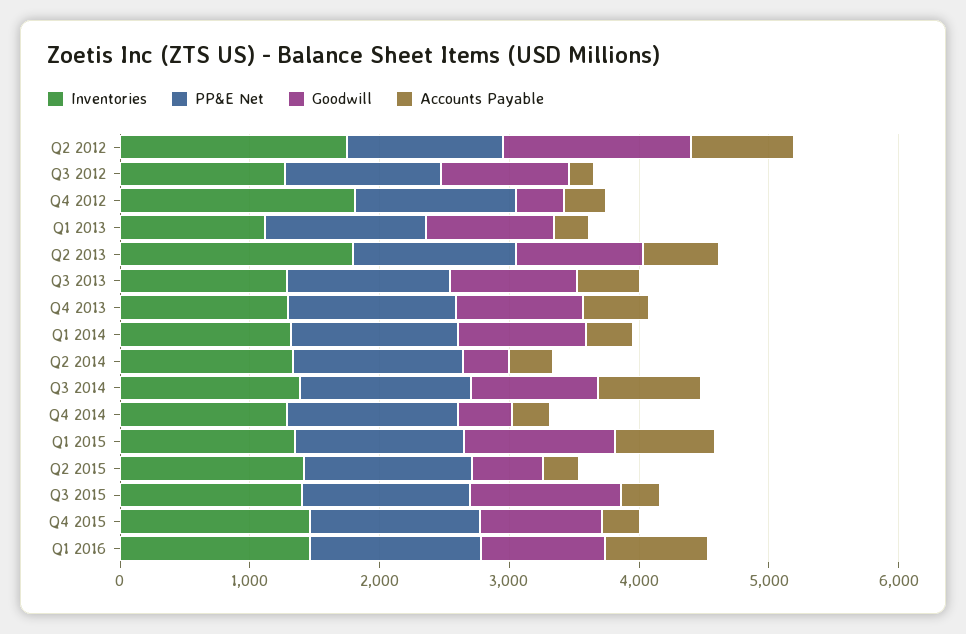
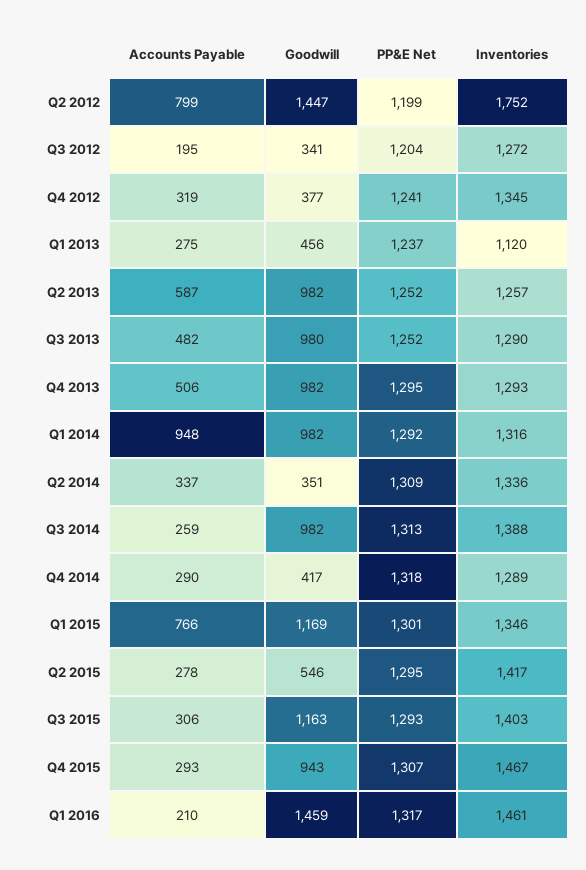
  {
    "Inventories": {
      "Q2 2012": 1752,
      "Q3 2012": 1272,
-     "Q4 2012": 1800,
+     "Q4 2012": 1345,
      "Q1 2013": 1120,
-     "Q2 2013": 1800,
+     "Q2 2013": 1257,
      "Q3 2013": 1290,
      "Q4 2013": 1293,
      "Q1 2014": 1316,
      "Q2 2014": 1336,
      "Q3 2014": 1388,
      "Q4 2014": 1289,
      "Q1 2015": 1346,
      "Q2 2015": 1417,
      "Q3 2015": 1403,
      "Q4 2015": 1467,
      "Q1 2016": 1461
    },
    "PP&E Net": {
      "Q2 2012": 1199,
      "Q3 2012": 1204,
      "Q4 2012": 1241,
      "Q1 2013": 1237,
      "Q2 2013": 1252,
      "Q3 2013": 1252,
      "Q4 2013": 1295,
      "Q1 2014": 1292,
      "Q2 2014": 1309,
      "Q3 2014": 1313,
      "Q4 2014": 1318,
      "Q1 2015": 1301,
      "Q2 2015": 1295,
      "Q3 2015": 1293,
      "Q4 2015": 1307,
      "Q1 2016": 1317
    },
    "Goodwill": {
      "Q2 2012": 1447,
-     "Q3 2012": 1000,
+     "Q3 2012": 341,
      "Q4 2012": 377,
-     "Q1 2013": 1000,
+     "Q1 2013": 456,
      "Q2 2013": 982,
      "Q3 2013": 980,
      "Q4 2013": 982,
      "Q1 2014": 982,
      "Q2 2014": 351,
      "Q3 2014": 982,
      "Q4 2014": 417,
      "Q1 2015": 1169,
      "Q2 2015": 546,
      "Q3 2015": 1163,
      "Q4 2015": 943,
-     "Q1 2016": 1000
+     "Q1 2016": 1459
    },
    "Accounts Payable": {
      "Q2 2012": 799,
      "Q3 2012": 195,
      "Q4 2012": 319,
      "Q1 2013": 275,
      "Q2 2013": 587,
      "Q3 2013": 482,
      "Q4 2013": 506,
-     "Q1 2014": 400,
+     "Q1 2014": 948,
      "Q2 2014": 337,
-     "Q3 2014": 800,
+     "Q3 2014": 259,
      "Q4 2014": 290,
      "Q1 2015": 766,
      "Q2 2015": 278,
      "Q3 2015": 306,
      "Q4 2015": 293,
-     "Q1 2016": 800
+     "Q1 2016": 210
    }
  }

